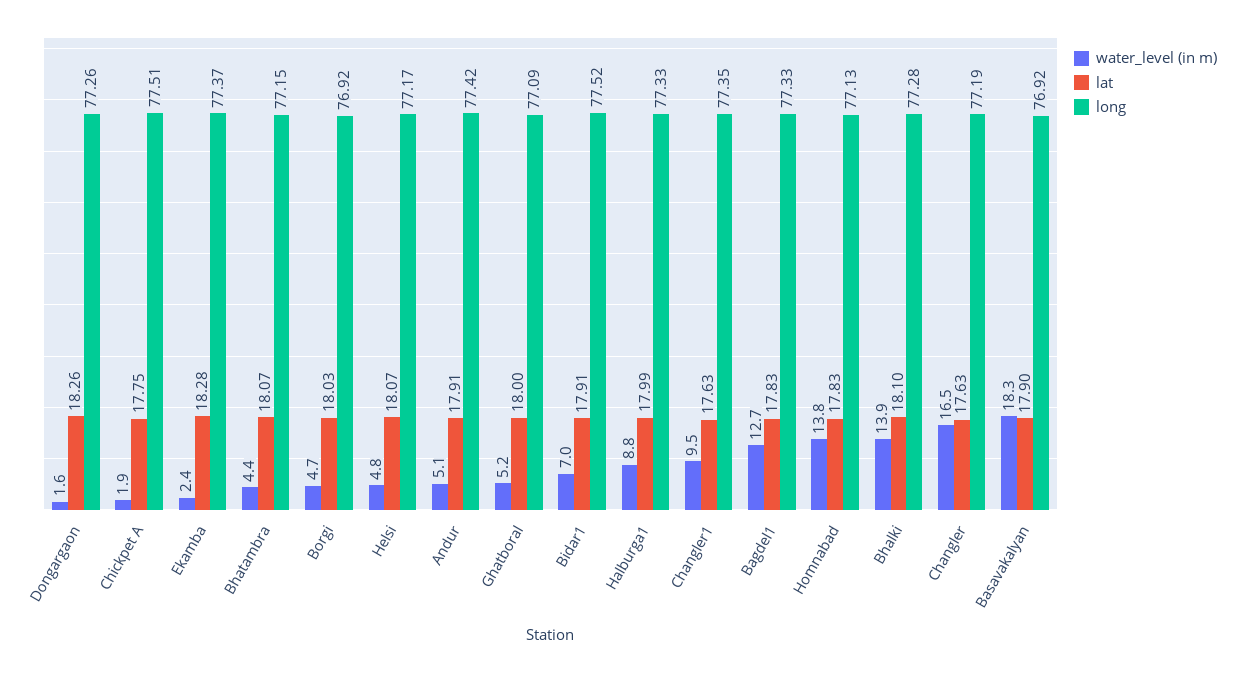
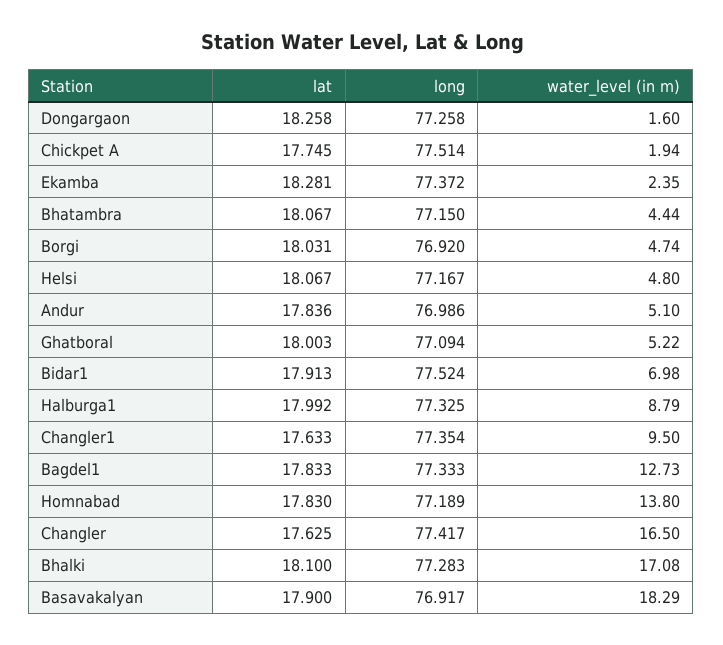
  {
    "water_level (in m)": {
      "Dongargaon": 1.6,
      "Chickpet A": 1.94,
      "Ekamba": 2.35,
      "Bhatambra": 4.44,
      "Borgi": 4.74,
      "Helsi": 4.8,
      "Andur": 5.1,
      "Ghatboral": 5.22,
      "Bidar1": 6.98,
      "Halburga1": 8.79,
      "Changler1": 9.5,
      "Bagdel1": 12.73,
      "Homnabad": 13.8,
-     "Bhalki": 13.9,
+     "Bhalki": 17.08,
      "Changler": 16.5,
      "Basavakalyan": 18.29
    },
    "lat": {
      "Dongargaon": 18.258,
      "Chickpet A": 17.745,
      "Ekamba": 18.281,
      "Bhatambra": 18.067,
      "Borgi": 18.031,
      "Helsi": 18.067,
-     "Andur": 17.91,
+     "Andur": 17.836,
      "Ghatboral": 18.003,
      "Bidar1": 17.913,
      "Halburga1": 17.992,
      "Changler1": 17.633,
      "Bagdel1": 17.833,
      "Homnabad": 17.83,
      "Bhalki": 18.1,
      "Changler": 17.625,
      "Basavakalyan": 17.9
    },
    "long": {
      "Dongargaon": 77.258,
      "Chickpet A": 77.514,
      "Ekamba": 77.372,
      "Bhatambra": 77.15,
      "Borgi": 76.92,
      "Helsi": 77.167,
-     "Andur": 77.42,
+     "Andur": 76.986,
      "Ghatboral": 77.094,
      "Bidar1": 77.524,
      "Halburga1": 77.325,
      "Changler1": 77.354,
      "Bagdel1": 77.333,
-     "Homnabad": 77.13,
+     "Homnabad": 77.189,
      "Bhalki": 77.283,
-     "Changler": 77.19,
+     "Changler": 77.417,
      "Basavakalyan": 76.917
    }
  }

